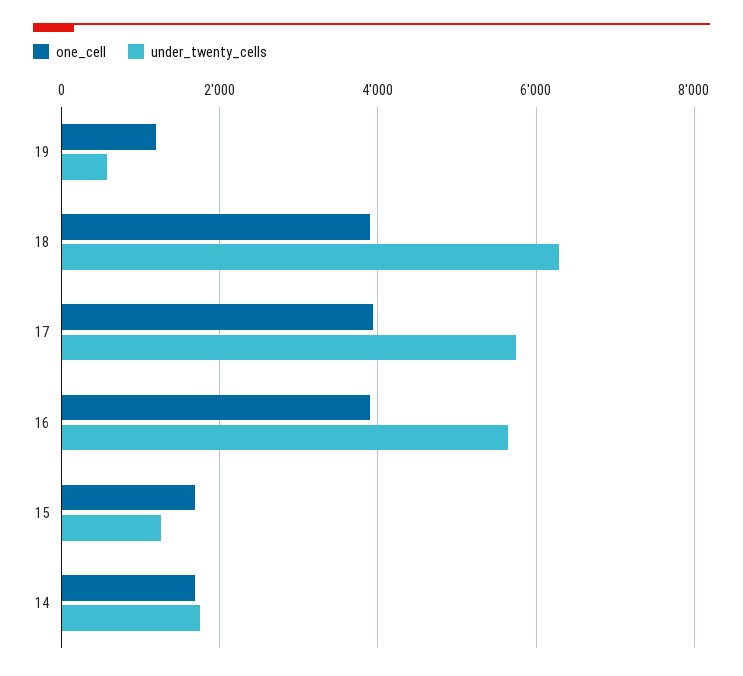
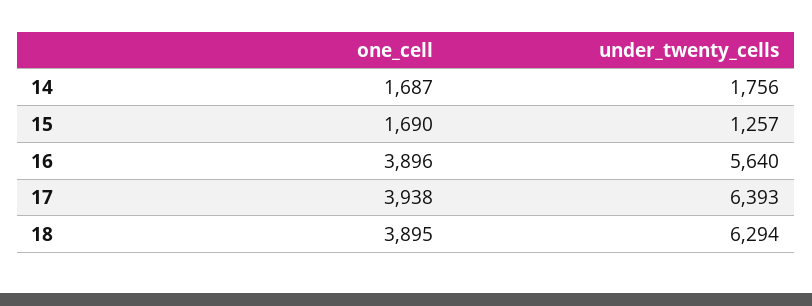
  {
    "one_cell": {
-     "19": 1200,
      "18": 3895,
      "17": 3938,
      "16": 3896,
      "15": 1690,
      "14": 1687
    },
    "under_twenty_cells": {
-     "19": 600,
      "18": 6294,
-     "17": 5800,
+     "17": 6393,
      "16": 5640,
      "15": 1257,
      "14": 1756
    }
  }

